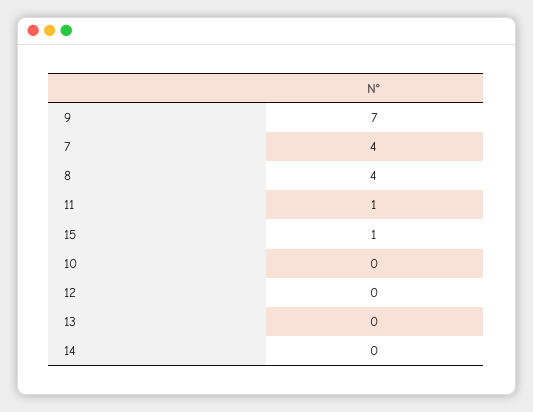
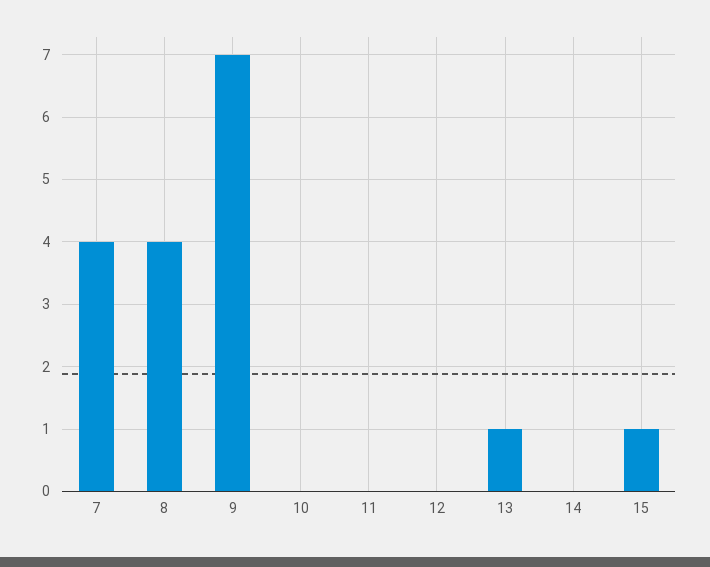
  {
    "9": 7,
    "7": 4,
    "8": 4,
-   "11": 1,
+   "11": 0,
    "15": 1,
    "10": 0,
    "12": 0,
-   "13": 0,
+   "13": 1,
    "14": 0
  }

